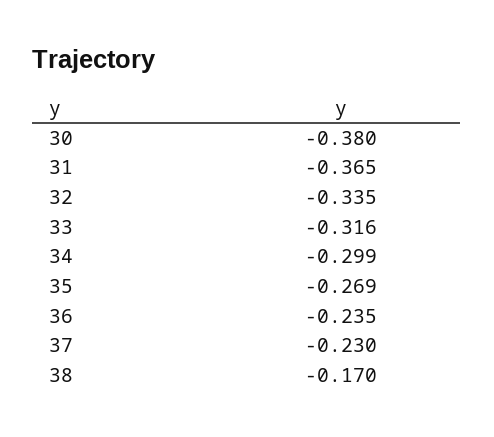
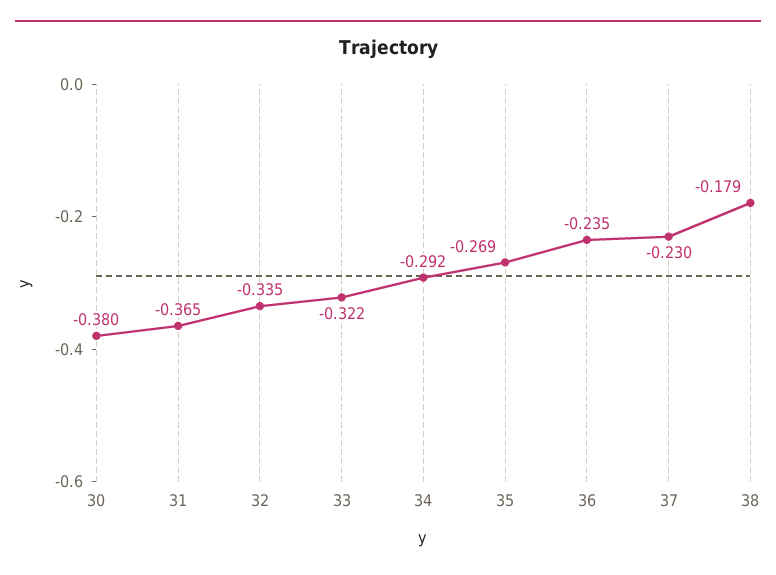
  {
    "30": -0.38,
    "31": -0.365,
    "32": -0.335,
-   "33": -0.316,
+   "33": -0.322,
-   "34": -0.299,
+   "34": -0.292,
    "35": -0.269,
    "36": -0.235,
    "37": -0.23,
-   "38": -0.17
+   "38": -0.179
  }

